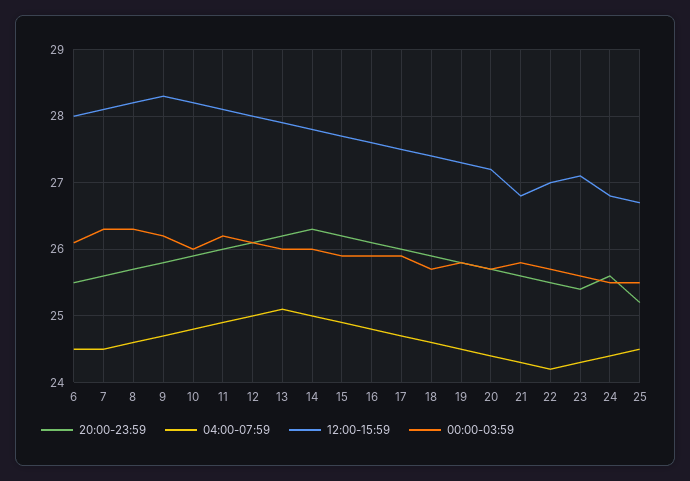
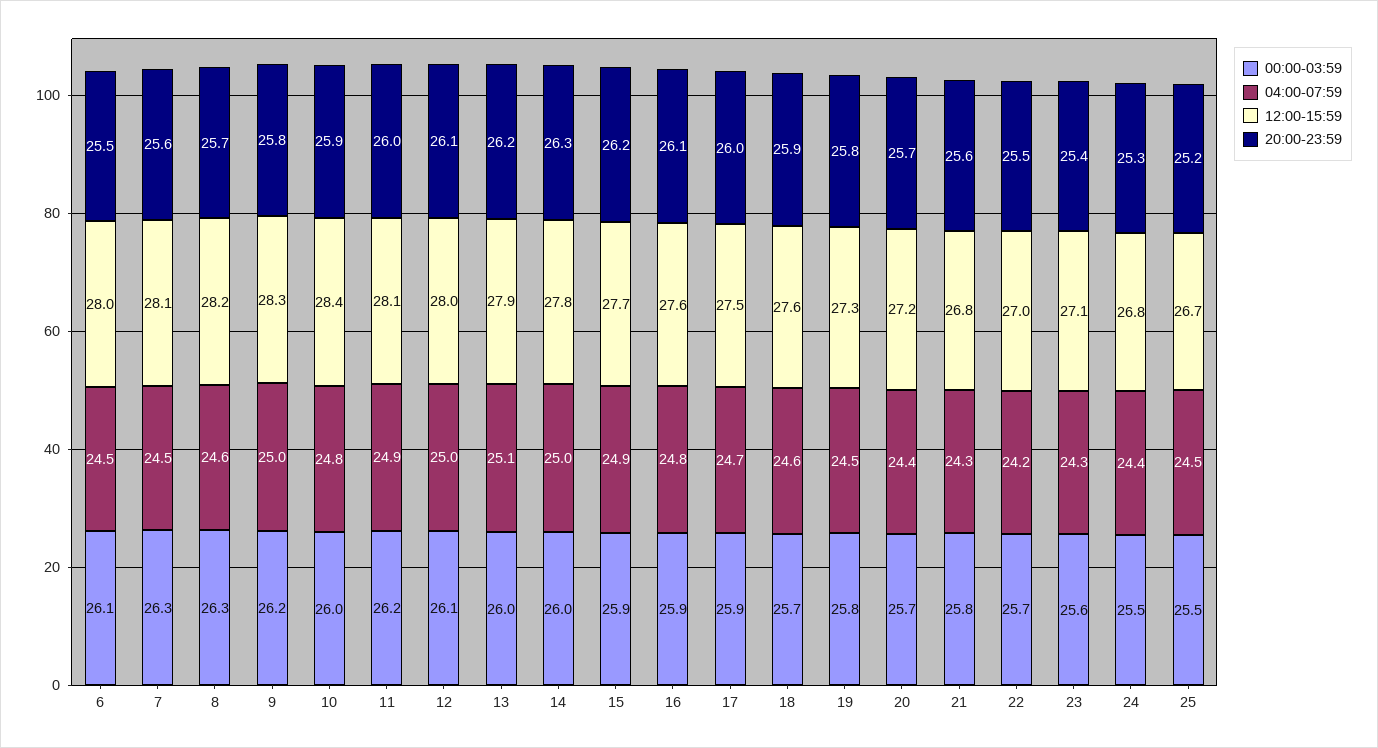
  {
    "20:00-23:59": {
      "6": 25.5,
      "7": 25.6,
      "8": 25.7,
      "9": 25.8,
      "10": 25.9,
      "11": 26,
      "12": 26.1,
      "13": 26.2,
      "14": 26.3,
      "15": 26.2,
      "16": 26.1,
      "17": 26,
      "18": 25.9,
      "19": 25.8,
      "20": 25.7,
      "21": 25.6,
      "22": 25.5,
      "23": 25.4,
-     "24": 25.6,
+     "24": 25.3,
      "25": 25.2
    },
    "04:00-07:59": {
      "6": 24.5,
      "7": 24.5,
      "8": 24.6,
-     "9": 24.7,
+     "9": 25,
      "10": 24.8,
      "11": 24.9,
      "12": 25,
      "13": 25.1,
      "14": 25,
      "15": 24.9,
      "16": 24.8,
      "17": 24.7,
      "18": 24.6,
      "19": 24.5,
      "20": 24.4,
      "21": 24.3,
      "22": 24.2,
      "23": 24.3,
      "24": 24.4,
      "25": 24.5
    },
    "12:00-15:59": {
      "6": 28,
      "7": 28.1,
      "8": 28.2,
      "9": 28.3,
-     "10": 28.2,
+     "10": 28.4,
      "11": 28.1,
      "12": 28,
      "13": 27.9,
      "14": 27.8,
      "15": 27.7,
      "16": 27.6,
      "17": 27.5,
-     "18": 27.4,
+     "18": 27.6,
      "19": 27.3,
      "20": 27.2,
      "21": 26.8,
      "22": 27,
      "23": 27.1,
      "24": 26.8,
      "25": 26.7
    },
    "00:00-03:59": {
      "6": 26.1,
      "7": 26.3,
      "8": 26.3,
      "9": 26.2,
      "10": 26,
      "11": 26.2,
      "12": 26.1,
      "13": 26,
      "14": 26,
      "15": 25.9,
      "16": 25.9,
      "17": 25.9,
      "18": 25.7,
      "19": 25.8,
      "20": 25.7,
      "21": 25.8,
      "22": 25.7,
      "23": 25.6,
      "24": 25.5,
      "25": 25.5
    }
  }

